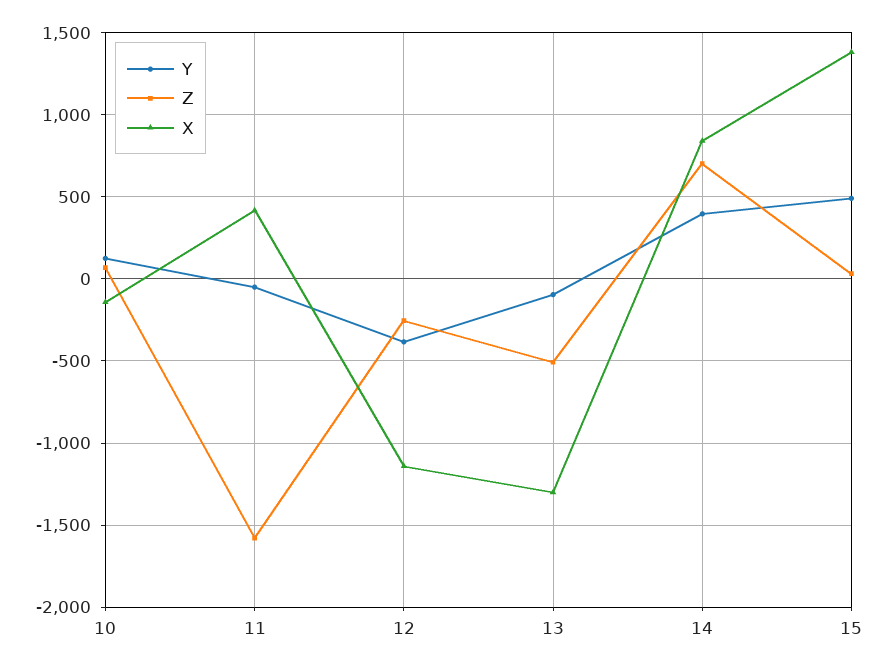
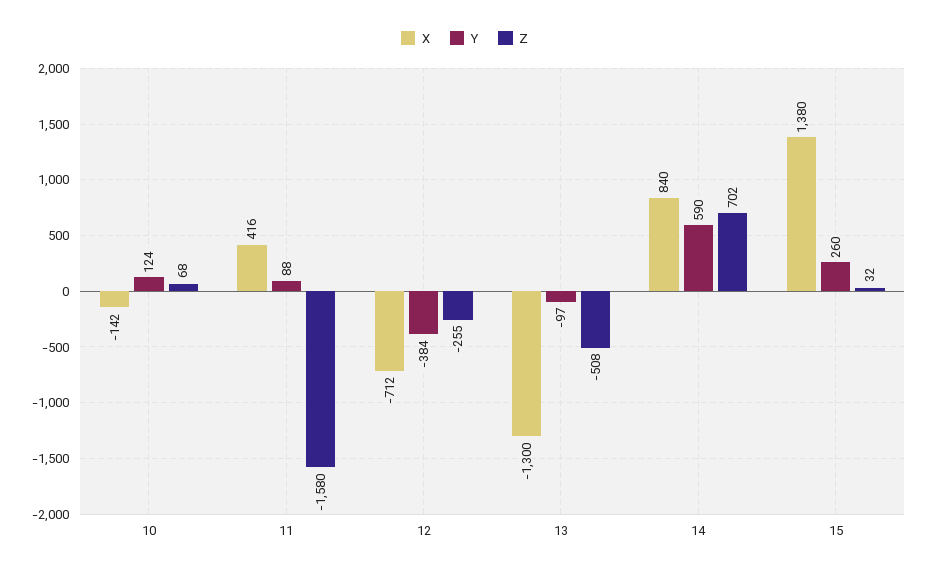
  {
    "Y": {
      "10": 124,
-     "11": -50,
+     "11": 88,
      "12": -384,
      "13": -97,
-     "14": 400,
+     "14": 590,
-     "15": 500
+     "15": 260
    },
    "Z": {
      "10": 68,
      "11": -1580,
      "12": -255,
      "13": -508,
      "14": 702,
      "15": 32
    },
    "X": {
      "10": -142,
      "11": 416,
-     "12": -1150,
+     "12": -712,
      "13": -1300,
      "14": 840,
      "15": 1380
    }
  }

